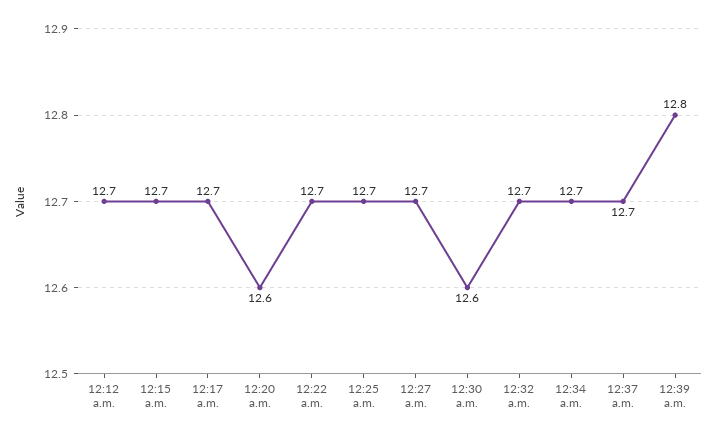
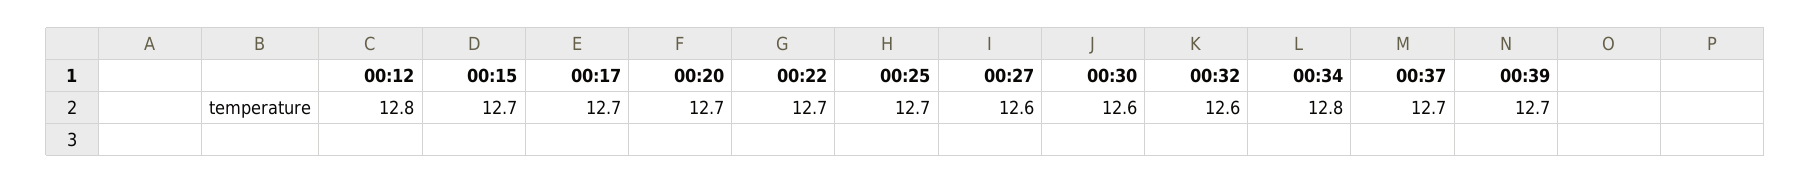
  {
-   "12:12 a.m.": 12.7,
+   "12:12 a.m.": 12.8,
    "12:15 a.m.": 12.7,
    "12:17 a.m.": 12.7,
-   "12:20 a.m.": 12.6,
+   "12:20 a.m.": 12.7,
    "12:22 a.m.": 12.7,
    "12:25 a.m.": 12.7,
-   "12:27 a.m.": 12.7,
+   "12:27 a.m.": 12.6,
    "12:30 a.m.": 12.6,
-   "12:32 a.m.": 12.7,
+   "12:32 a.m.": 12.6,
-   "12:34 a.m.": 12.7,
+   "12:34 a.m.": 12.8,
    "12:37 a.m.": 12.7,
-   "12:39 a.m.": 12.8
+   "12:39 a.m.": 12.7
  }

